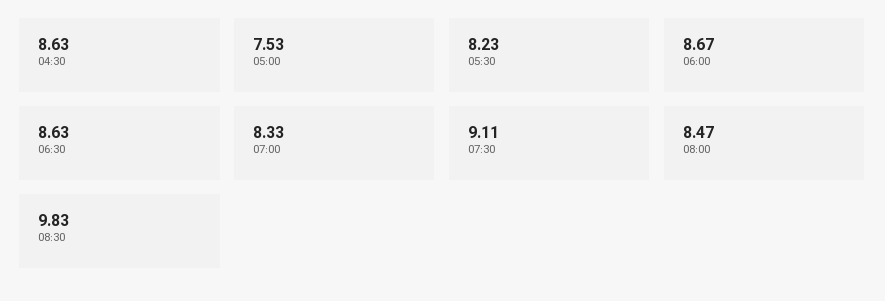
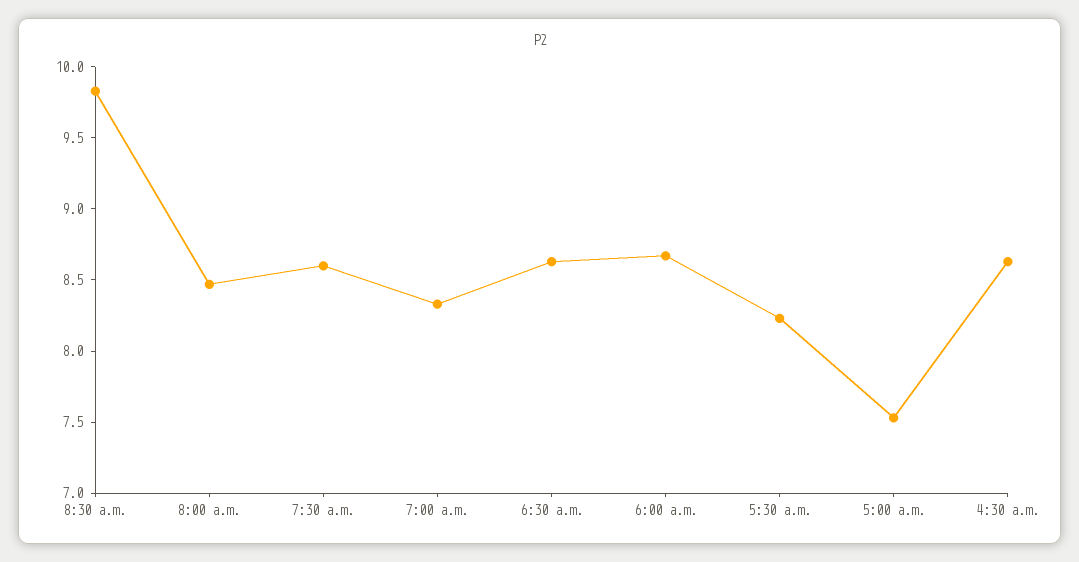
  {
    "04:30": 8.63,
    "05:00": 7.53,
    "05:30": 8.23,
    "06:00": 8.67,
    "06:30": 8.63,
    "07:00": 8.33,
-   "07:30": 9.11,
+   "07:30": 8.6,
    "08:00": 8.47,
    "08:30": 9.83
  }

